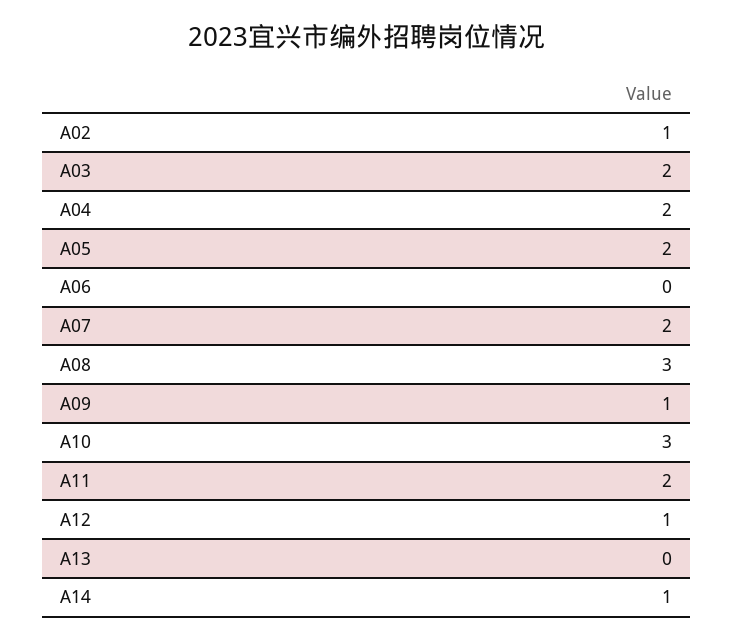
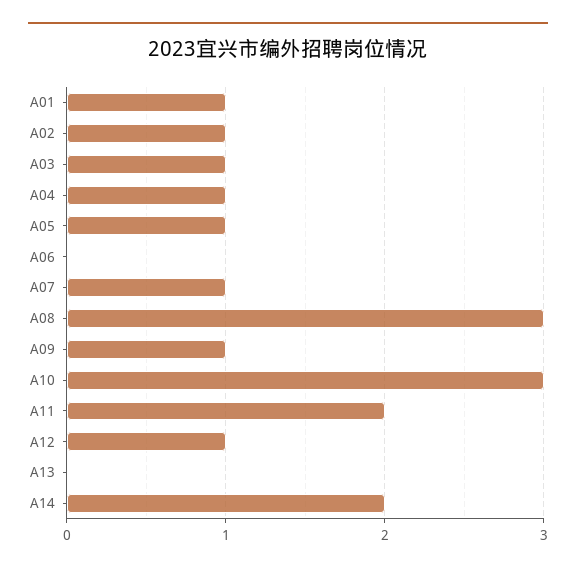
  {
    "A02": 1,
-   "A03": 2,
+   "A03": 1,
-   "A04": 2,
+   "A04": 1,
-   "A05": 2,
+   "A05": 1,
    "A06": 0,
-   "A07": 2,
+   "A07": 1,
    "A08": 3,
    "A09": 1,
    "A10": 3,
    "A11": 2,
    "A12": 1,
    "A13": 0,
-   "A14": 1
+   "A14": 2,
+   "A01": 1
  }

